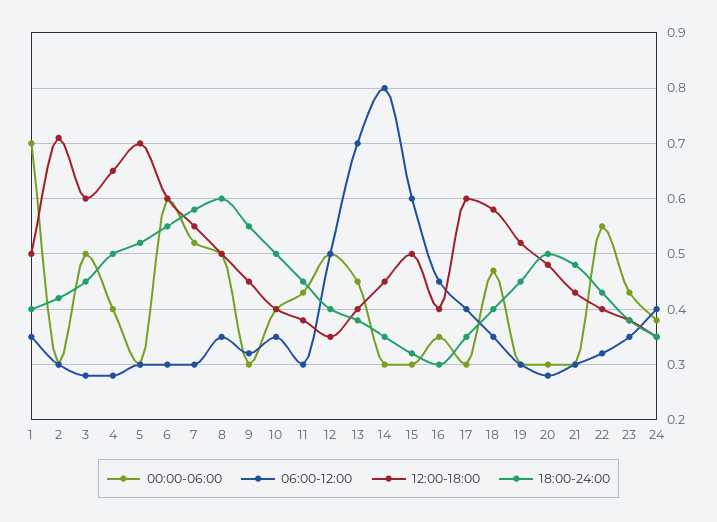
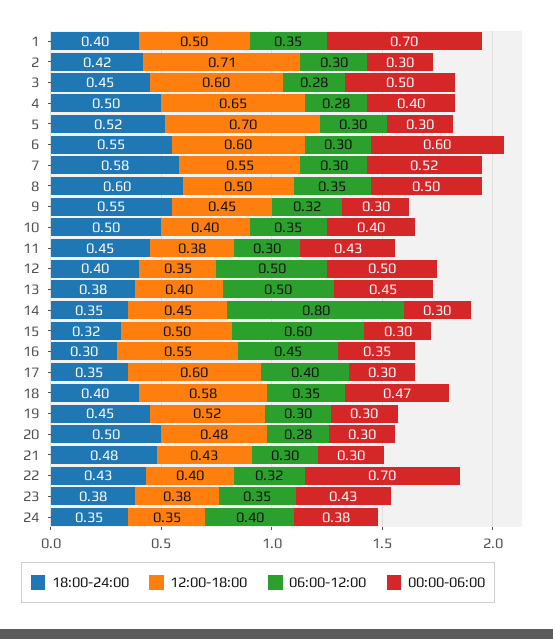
  {
    "00:00-06:00": {
      "1": 0.7,
      "2": 0.3,
      "3": 0.5,
      "4": 0.4,
      "5": 0.3,
      "6": 0.6,
      "7": 0.52,
      "8": 0.5,
      "9": 0.3,
      "10": 0.4,
      "11": 0.43,
      "12": 0.5,
      "13": 0.45,
      "14": 0.3,
      "15": 0.3,
      "16": 0.35,
      "17": 0.3,
      "18": 0.47,
      "19": 0.3,
      "20": 0.3,
      "21": 0.3,
-     "22": 0.55,
+     "22": 0.7,
      "23": 0.43,
      "24": 0.38
    },
    "06:00-12:00": {
      "1": 0.35,
      "2": 0.3,
      "3": 0.28,
      "4": 0.28,
      "5": 0.3,
      "6": 0.3,
      "7": 0.3,
      "8": 0.35,
      "9": 0.32,
      "10": 0.35,
      "11": 0.3,
      "12": 0.5,
-     "13": 0.7,
+     "13": 0.5,
      "14": 0.8,
      "15": 0.6,
      "16": 0.45,
      "17": 0.4,
      "18": 0.35,
      "19": 0.3,
      "20": 0.28,
      "21": 0.3,
      "22": 0.32,
      "23": 0.35,
      "24": 0.4
    },
    "12:00-18:00": {
      "1": 0.5,
      "2": 0.71,
      "3": 0.6,
      "4": 0.65,
      "5": 0.7,
      "6": 0.6,
      "7": 0.55,
      "8": 0.5,
      "9": 0.45,
      "10": 0.4,
      "11": 0.38,
      "12": 0.35,
      "13": 0.4,
      "14": 0.45,
      "15": 0.5,
-     "16": 0.4,
+     "16": 0.55,
      "17": 0.6,
      "18": 0.58,
      "19": 0.52,
      "20": 0.48,
      "21": 0.43,
      "22": 0.4,
      "23": 0.38,
      "24": 0.35
    },
    "18:00-24:00": {
      "1": 0.4,
      "2": 0.42,
      "3": 0.45,
      "4": 0.5,
      "5": 0.52,
      "6": 0.55,
      "7": 0.58,
      "8": 0.6,
      "9": 0.55,
      "10": 0.5,
      "11": 0.45,
      "12": 0.4,
      "13": 0.38,
      "14": 0.35,
      "15": 0.32,
      "16": 0.3,
      "17": 0.35,
      "18": 0.4,
      "19": 0.45,
      "20": 0.5,
      "21": 0.48,
      "22": 0.43,
      "23": 0.38,
      "24": 0.35
    }
  }

